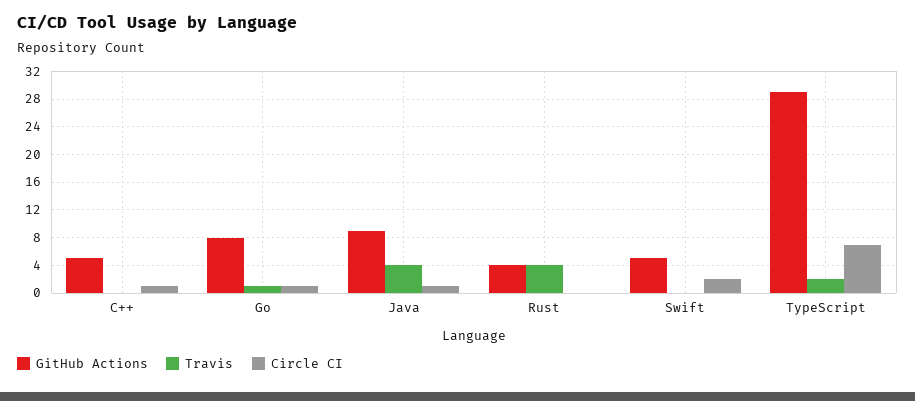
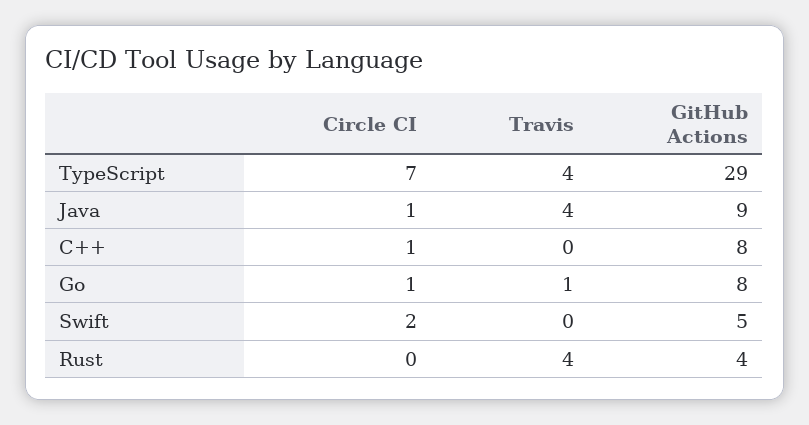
  {
    "GitHub Actions": {
-     "C++": 5,
+     "C++": 8,
      "Go": 8,
      "Java": 9,
      "Rust": 4,
      "Swift": 5,
      "TypeScript": 29
    },
    "Travis": {
      "C++": 0,
      "Go": 1,
      "Java": 4,
      "Rust": 4,
      "Swift": 0,
-     "TypeScript": 2
+     "TypeScript": 4
    },
    "Circle CI": {
      "C++": 1,
      "Go": 1,
      "Java": 1,
      "Rust": 0,
      "Swift": 2,
      "TypeScript": 7
    }
  }

